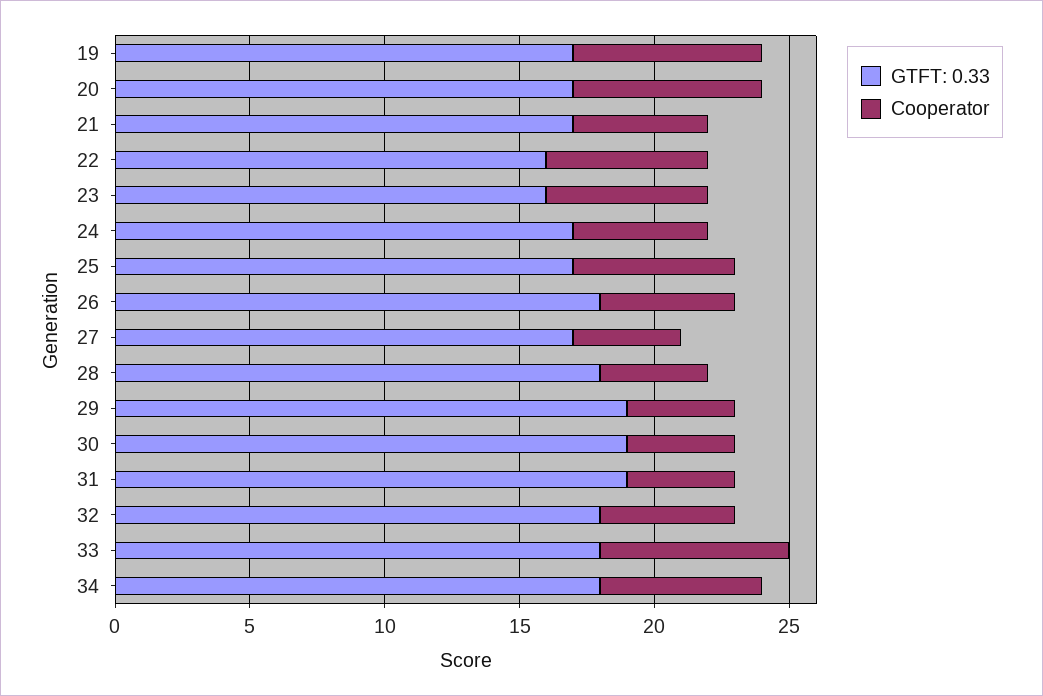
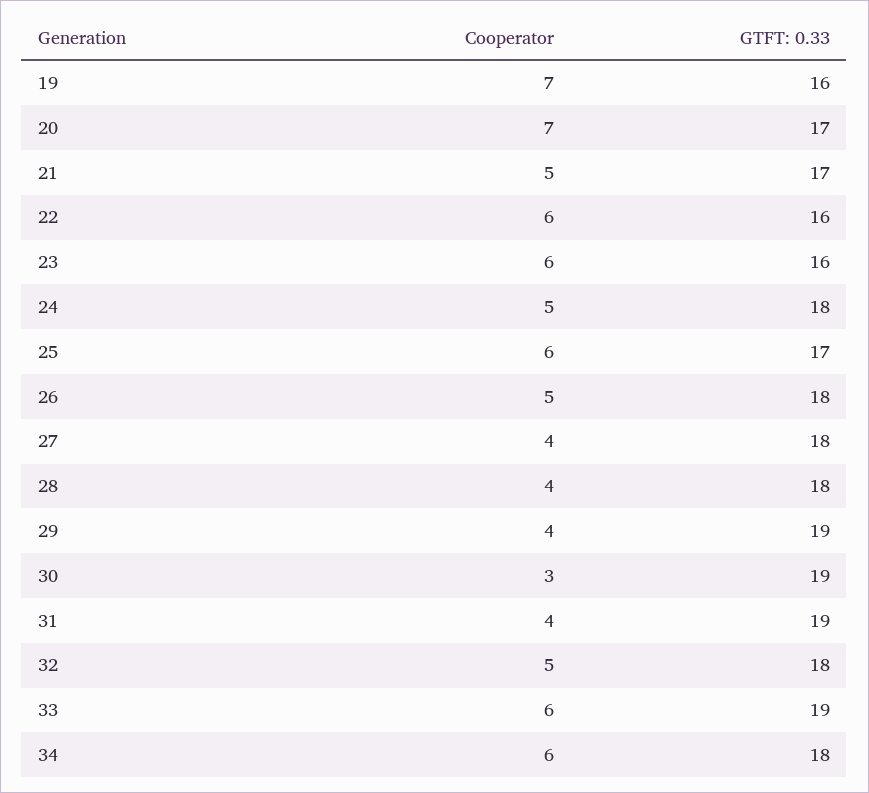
  {
    "GTFT: 0.33": {
-     "19": 17,
+     "19": 16,
      "20": 17,
      "21": 17,
      "22": 16,
      "23": 16,
-     "24": 17,
+     "24": 18,
      "25": 17,
      "26": 18,
-     "27": 17,
+     "27": 18,
      "28": 18,
      "29": 19,
      "30": 19,
      "31": 19,
      "32": 18,
-     "33": 18,
+     "33": 19,
      "34": 18
    },
    "Cooperator": {
      "19": 7,
      "20": 7,
      "21": 5,
      "22": 6,
      "23": 6,
      "24": 5,
      "25": 6,
      "26": 5,
      "27": 4,
      "28": 4,
      "29": 4,
-     "30": 4,
+     "30": 3,
      "31": 4,
      "32": 5,
-     "33": 7,
+     "33": 6,
      "34": 6
    }
  }

